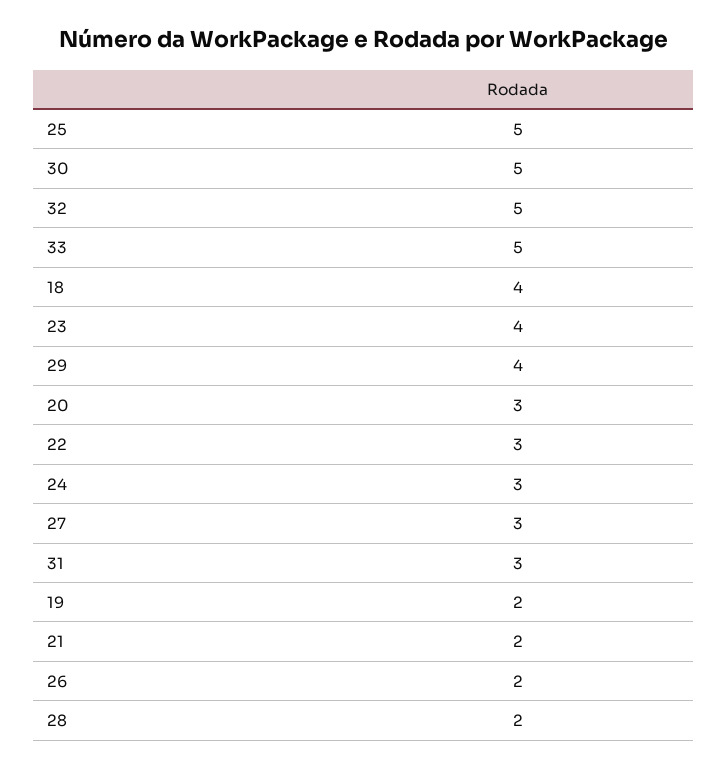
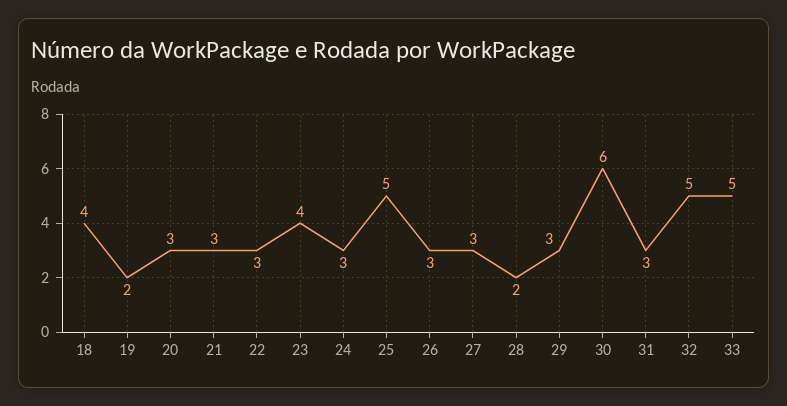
  {
    "25": 5,
-   "30": 5,
+   "30": 6,
    "32": 5,
    "33": 5,
    "18": 4,
    "23": 4,
-   "29": 4,
+   "29": 3,
    "20": 3,
    "22": 3,
    "24": 3,
    "27": 3,
    "31": 3,
    "19": 2,
-   "21": 2,
+   "21": 3,
-   "26": 2,
+   "26": 3,
    "28": 2
  }

